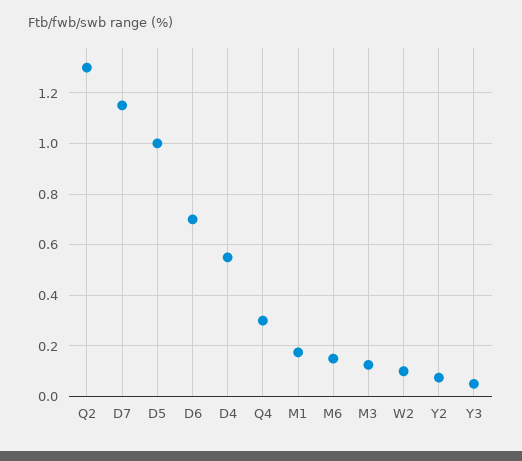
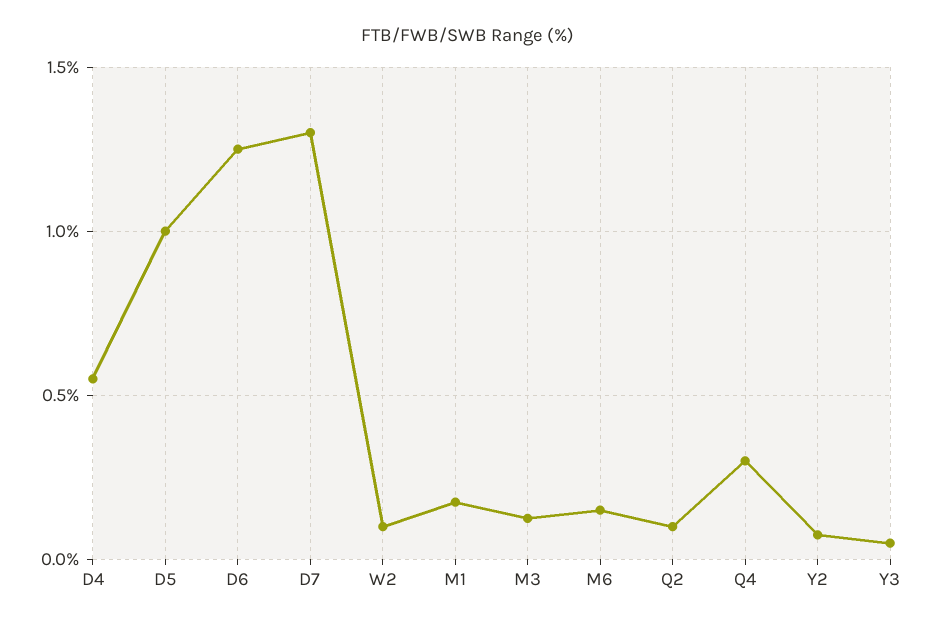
  {
-   "Q2": 1.3,
+   "Q2": 0.1,
-   "D7": 1.15,
+   "D7": 1.3,
    "D5": 1,
-   "D6": 0.7,
+   "D6": 1.25,
    "D4": 0.55,
    "Q4": 0.3,
    "M1": 0.175,
    "M6": 0.15,
    "M3": 0.125,
    "W2": 0.1,
    "Y2": 0.075,
    "Y3": 0.05
  }

